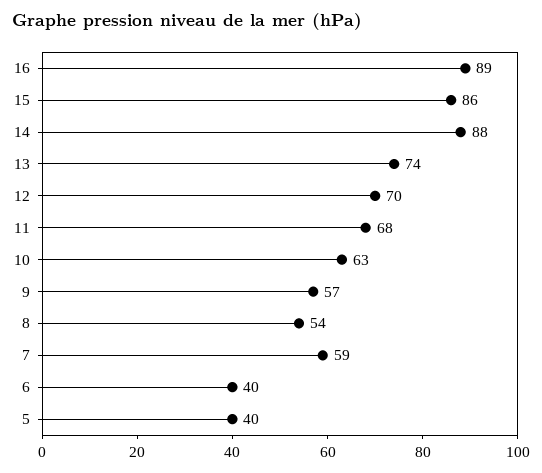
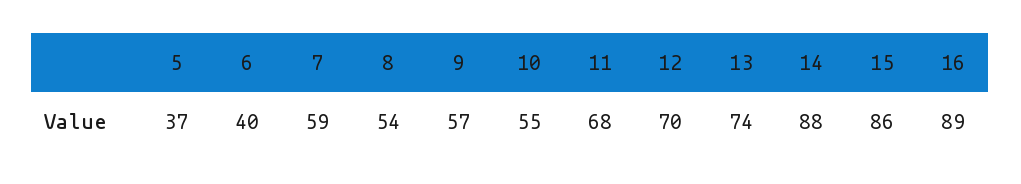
  {
    "16": 89,
    "15": 86,
    "14": 88,
    "13": 74,
    "12": 70,
    "11": 68,
-   "10": 63,
+   "10": 55,
    "9": 57,
    "8": 54,
    "7": 59,
    "6": 40,
-   "5": 40
+   "5": 37
  }

